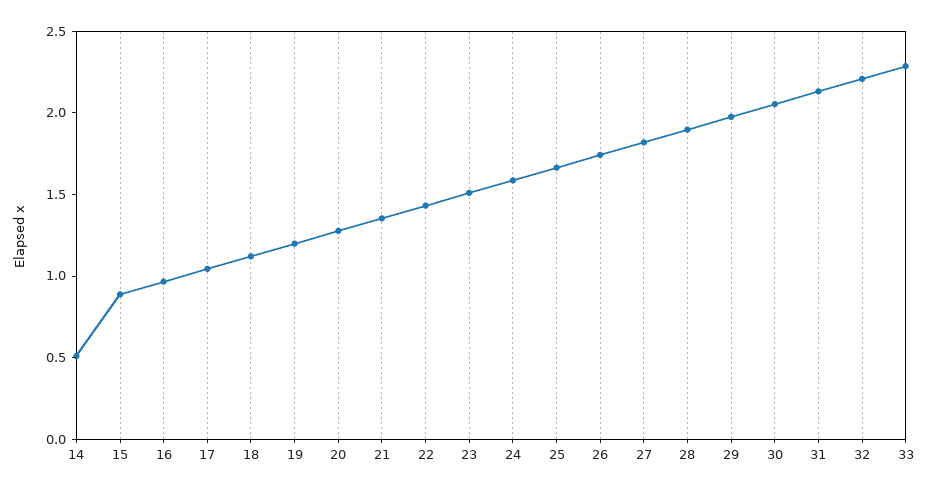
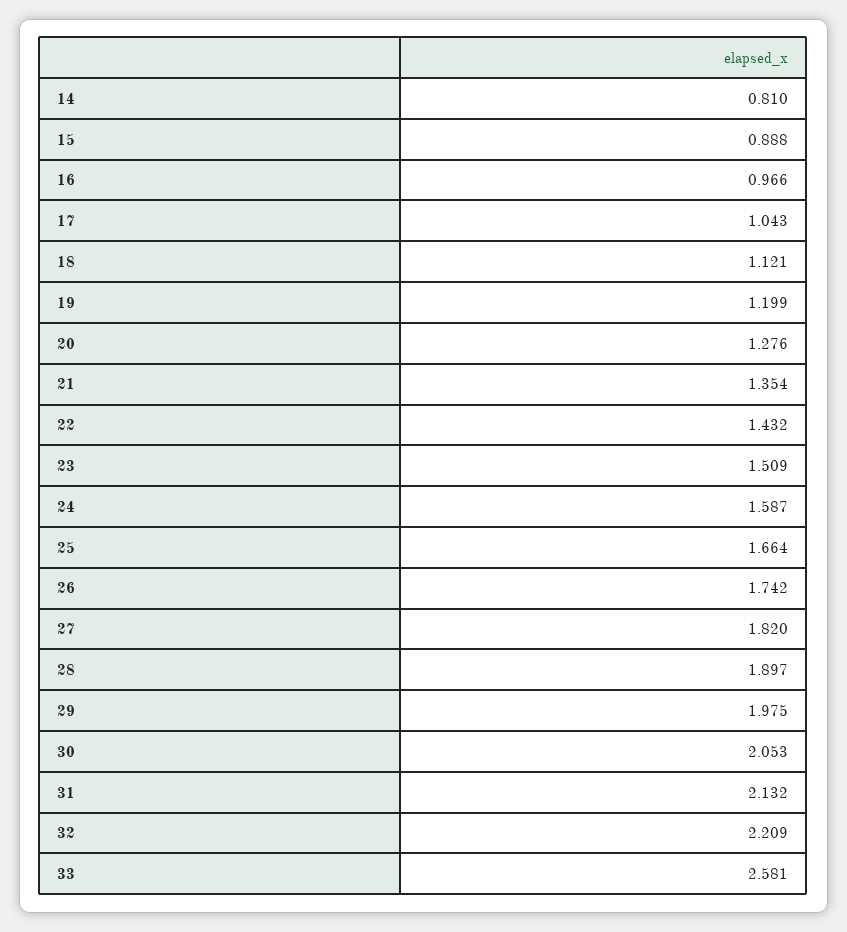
  {
-   "14": 0.5,
+   "14": 0.81,
    "15": 0.888,
    "16": 0.966,
    "17": 1.043,
    "18": 1.121,
    "19": 1.199,
    "20": 1.276,
    "21": 1.354,
    "22": 1.432,
    "23": 1.509,
    "24": 1.587,
    "25": 1.664,
    "26": 1.742,
    "27": 1.82,
    "28": 1.897,
    "29": 1.975,
    "30": 2.053,
    "31": 2.132,
    "32": 2.209,
-   "33": 2.3
+   "33": 2.581
  }

